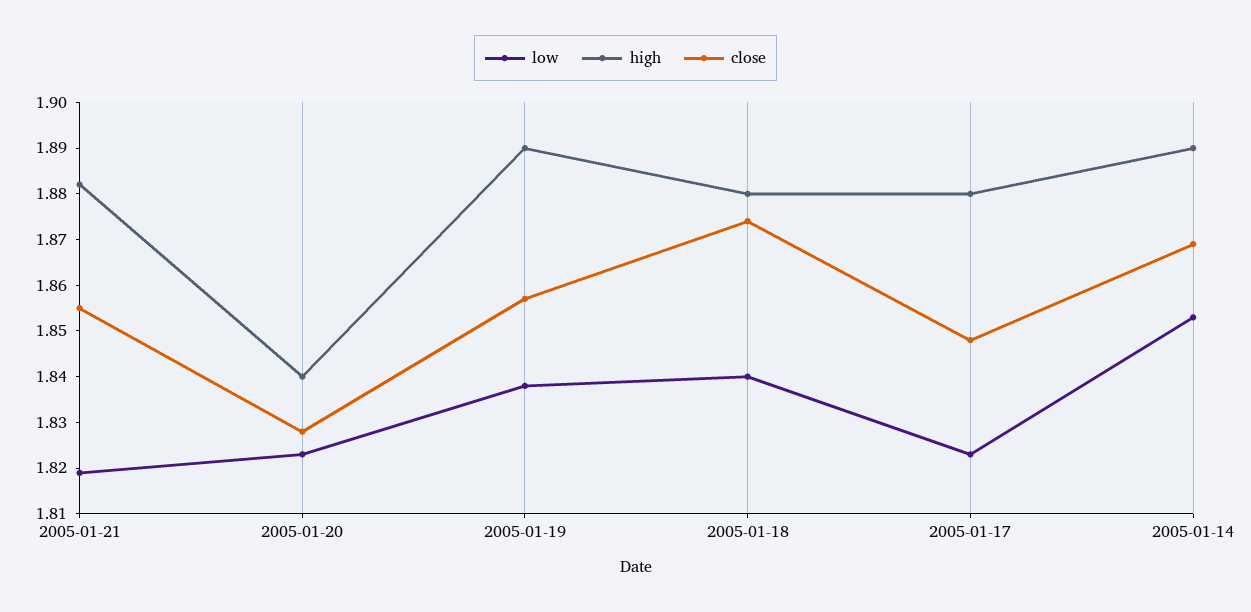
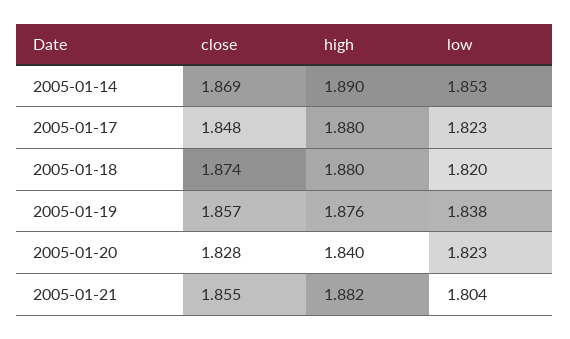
  {
    "low": {
-     "2005-01-21": 1.82,
+     "2005-01-21": 1.804,
      "2005-01-20": 1.823,
      "2005-01-19": 1.838,
-     "2005-01-18": 1.84,
+     "2005-01-18": 1.82,
      "2005-01-17": 1.823,
      "2005-01-14": 1.853
    },
    "high": {
      "2005-01-21": 1.882,
      "2005-01-20": 1.84,
-     "2005-01-19": 1.89,
+     "2005-01-19": 1.876,
      "2005-01-18": 1.88,
      "2005-01-17": 1.88,
      "2005-01-14": 1.89
    },
    "close": {
      "2005-01-21": 1.855,
      "2005-01-20": 1.828,
      "2005-01-19": 1.857,
      "2005-01-18": 1.874,
      "2005-01-17": 1.848,
      "2005-01-14": 1.869
    }
  }

